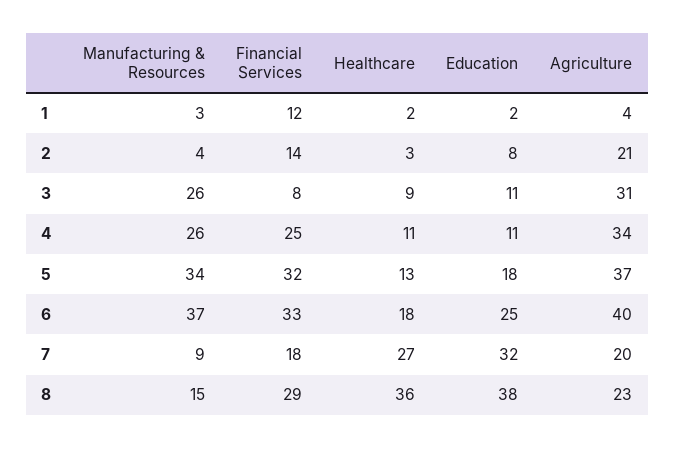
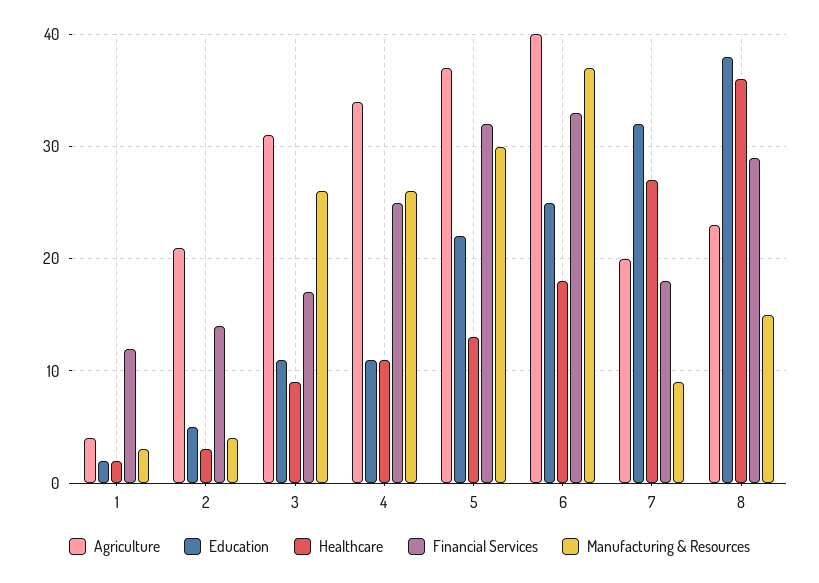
  {
    "Manufacturing & Resources": {
      "1": 3,
      "2": 4,
      "3": 26,
      "4": 26,
-     "5": 34,
+     "5": 30,
      "6": 37,
      "7": 9,
      "8": 15
    },
    "Financial Services": {
      "1": 12,
      "2": 14,
-     "3": 8,
+     "3": 17,
      "4": 25,
      "5": 32,
      "6": 33,
      "7": 18,
      "8": 29
    },
    "Healthcare": {
      "1": 2,
      "2": 3,
      "3": 9,
      "4": 11,
      "5": 13,
      "6": 18,
      "7": 27,
      "8": 36
    },
    "Education": {
      "1": 2,
-     "2": 8,
+     "2": 5,
      "3": 11,
      "4": 11,
-     "5": 18,
+     "5": 22,
      "6": 25,
      "7": 32,
      "8": 38
    },
    "Agriculture": {
      "1": 4,
      "2": 21,
      "3": 31,
      "4": 34,
      "5": 37,
      "6": 40,
      "7": 20,
      "8": 23
    }
  }

